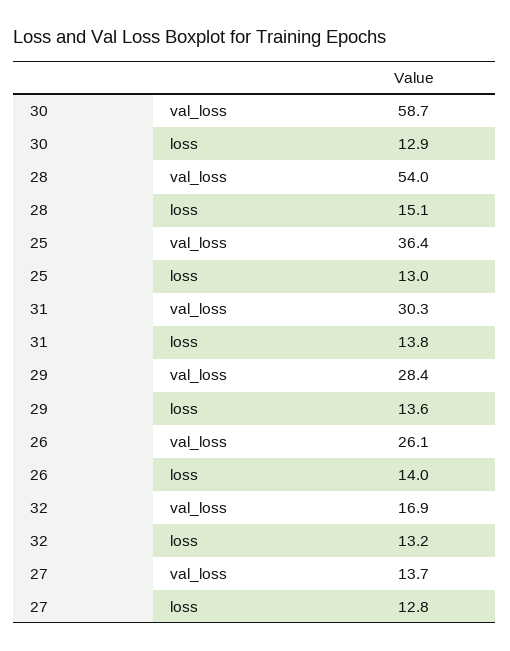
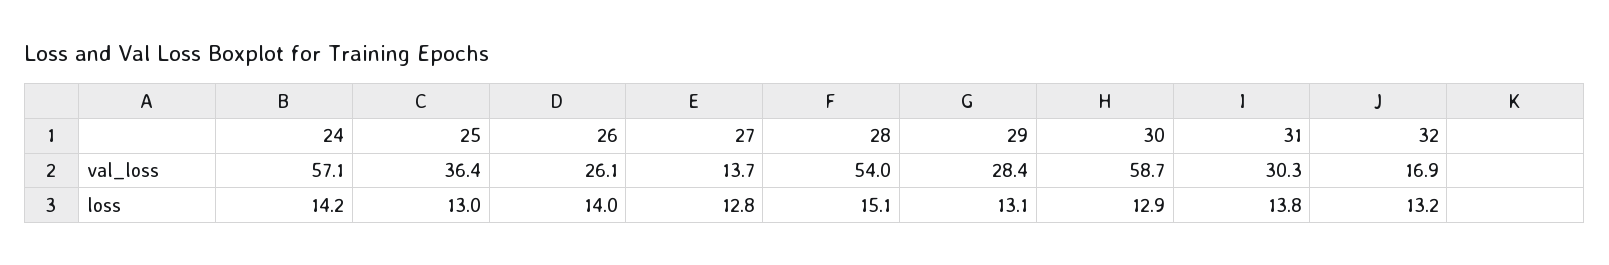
  {
    "30": {
      "val_loss": 58.7,
      "loss": 12.9
    },
    "28": {
      "val_loss": 54,
      "loss": 15.1
    },
    "25": {
      "val_loss": 36.4,
      "loss": 13
    },
    "31": {
      "val_loss": 30.3,
      "loss": 13.8
    },
    "29": {
      "val_loss": 28.4,
-     "loss": 13.6
+     "loss": 13.1
    },
    "26": {
      "val_loss": 26.1,
      "loss": 14
    },
    "32": {
      "val_loss": 16.9,
      "loss": 13.2
    },
    "27": {
      "val_loss": 13.7,
      "loss": 12.8
-   }
+   },
+   "24": {
+     "val_loss": 57.1,
+     "loss": 14.2
+   }
  }

